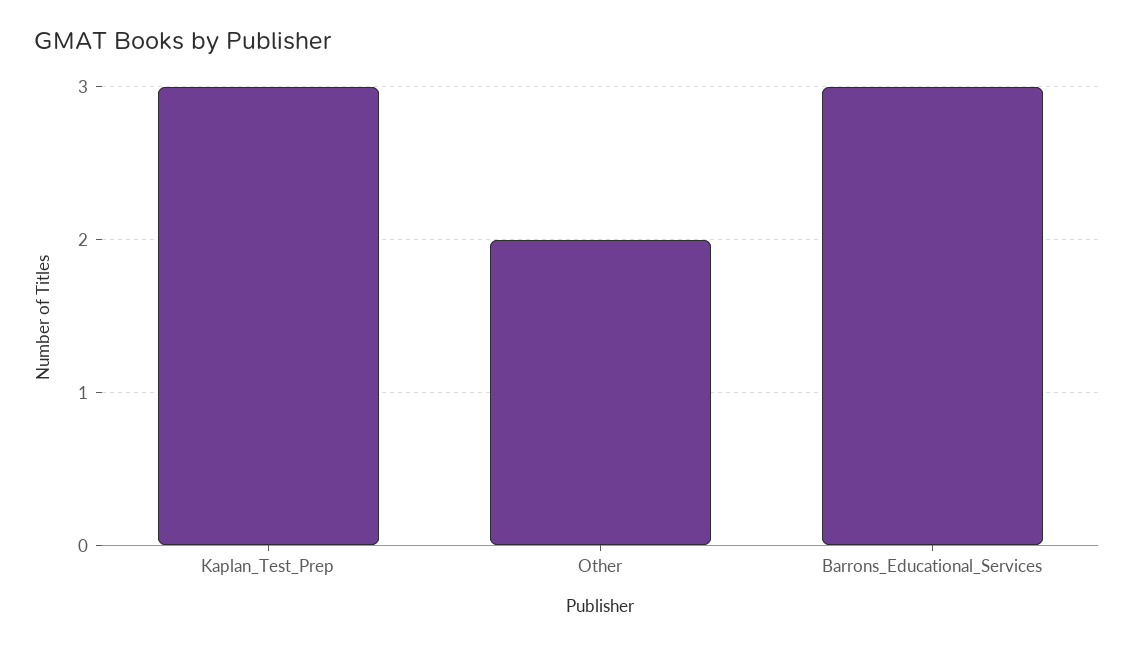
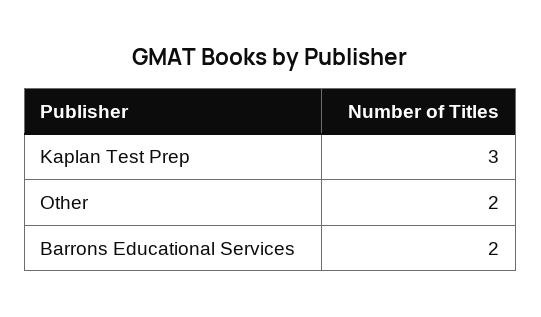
  {
    "Kaplan_Test_Prep": 3,
    "Other": 2,
-   "Barrons_Educational_Services": 3
+   "Barrons_Educational_Services": 2
  }

